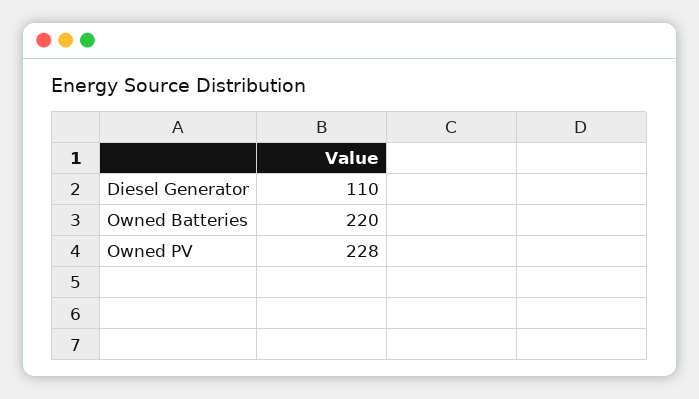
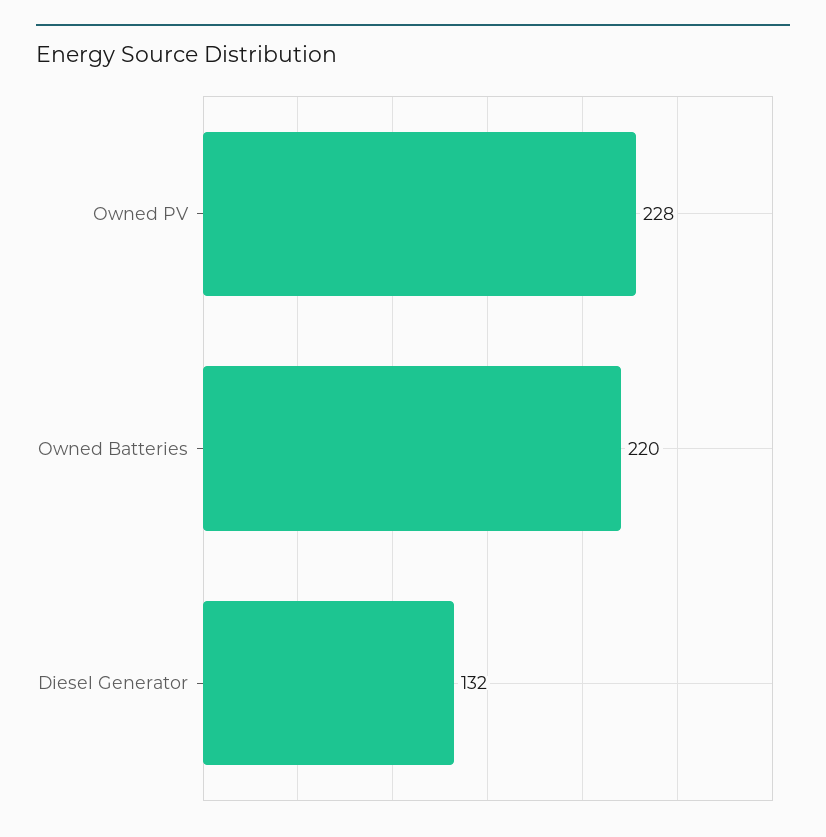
  {
-   "Diesel Generator": 110,
+   "Diesel Generator": 132,
    "Owned Batteries": 220,
    "Owned PV": 228
  }

